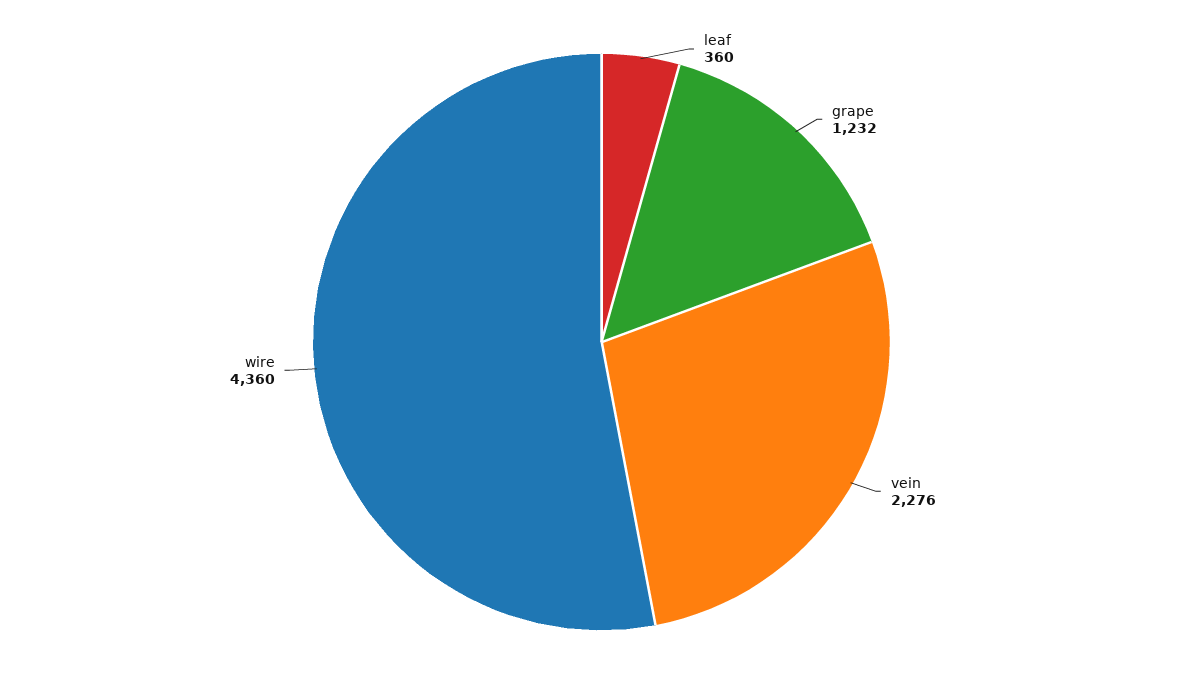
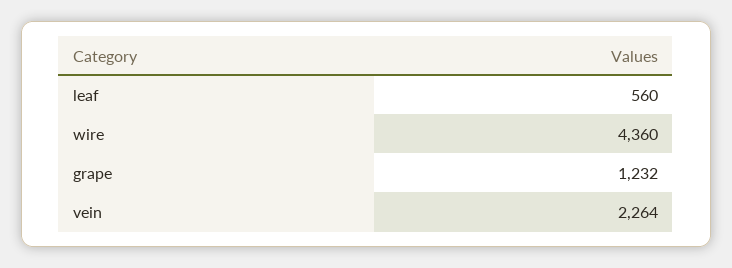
  {
-   "leaf": 360,
+   "leaf": 560,
    "grape": 1232,
-   "vein": 2276,
+   "vein": 2264,
    "wire": 4360
  }

